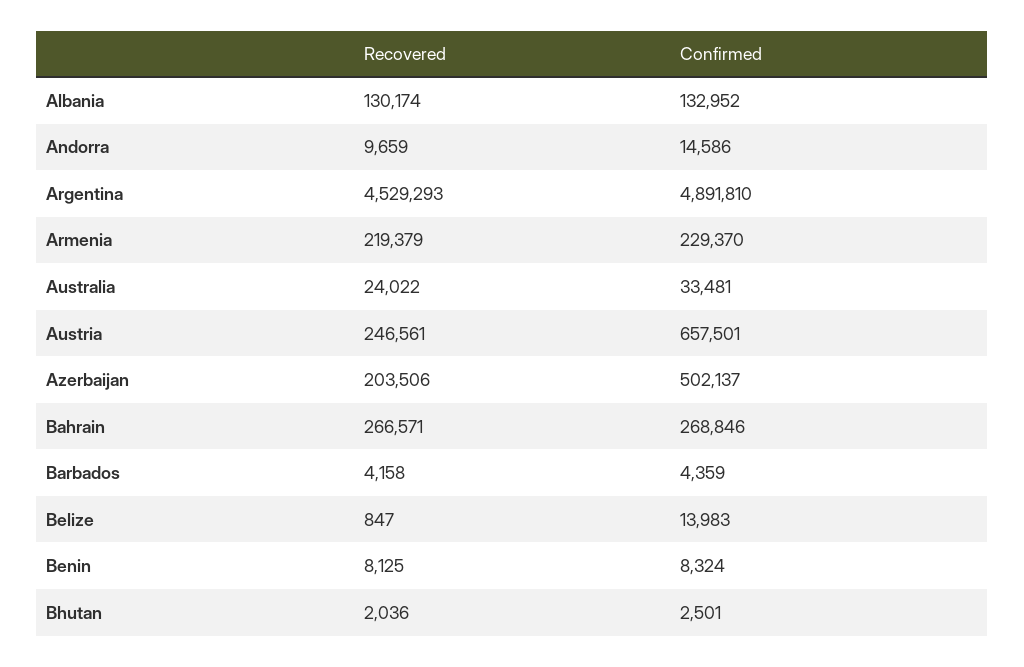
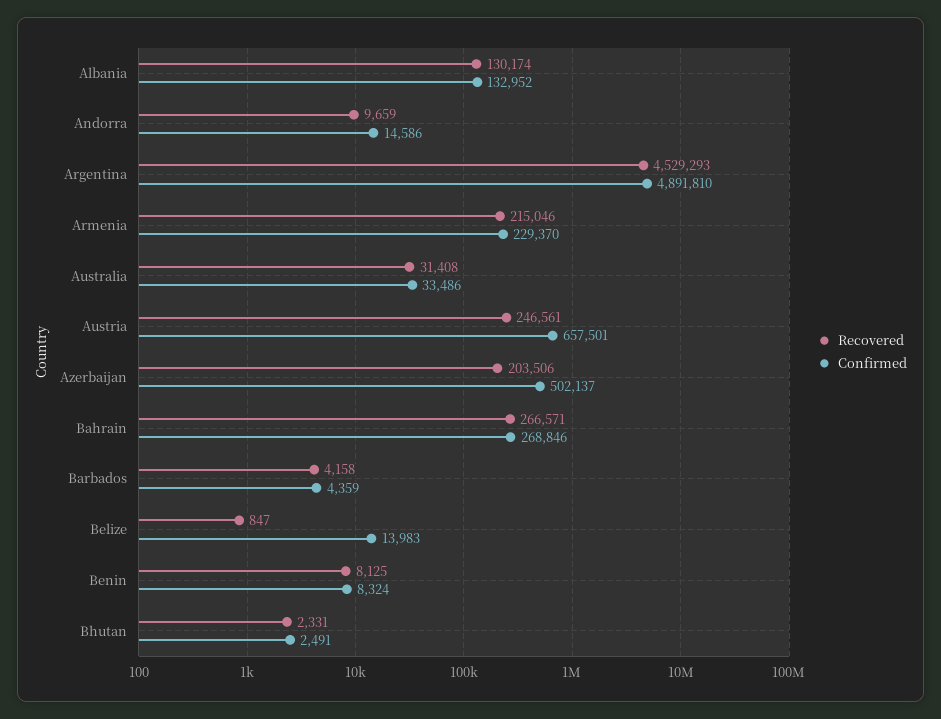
  {
    "Recovered": {
      "Albania": 130174,
      "Andorra": 9659,
      "Argentina": 4529293,
-     "Armenia": 219379,
+     "Armenia": 215046,
-     "Australia": 24022,
+     "Australia": 31408,
      "Austria": 246561,
      "Azerbaijan": 203506,
      "Bahrain": 266571,
      "Barbados": 4158,
      "Belize": 847,
      "Benin": 8125,
-     "Bhutan": 2036
+     "Bhutan": 2331
    },
    "Confirmed": {
      "Albania": 132952,
      "Andorra": 14586,
      "Argentina": 4891810,
      "Armenia": 229370,
-     "Australia": 33481,
+     "Australia": 33486,
      "Austria": 657501,
      "Azerbaijan": 502137,
      "Bahrain": 268846,
      "Barbados": 4359,
      "Belize": 13983,
      "Benin": 8324,
-     "Bhutan": 2501
+     "Bhutan": 2491
    }
  }

